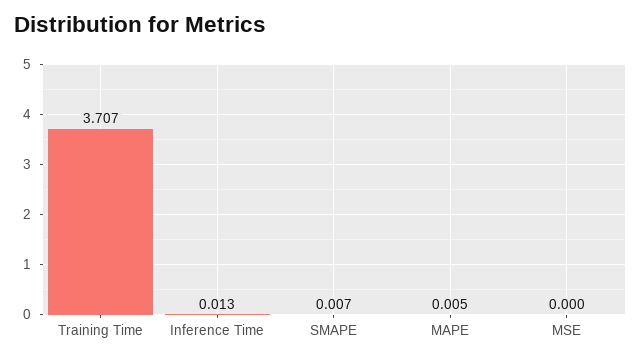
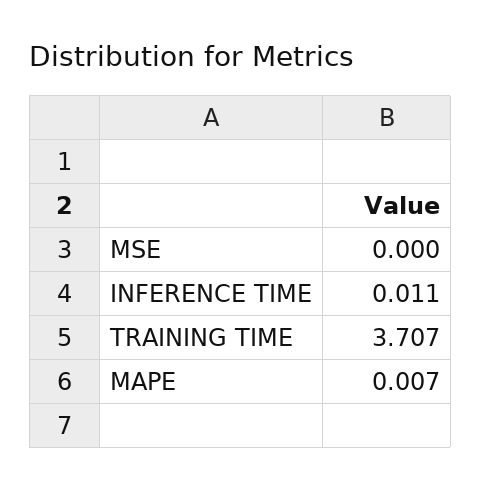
  {
    "Training Time": 3.707,
-   "Inference Time": 0.013,
+   "Inference Time": 0.011,
-   "SMAPE": 0.007,
-   "MAPE": 0.005,
+   "MAPE": 0.007,
    "MSE": 0
  }

